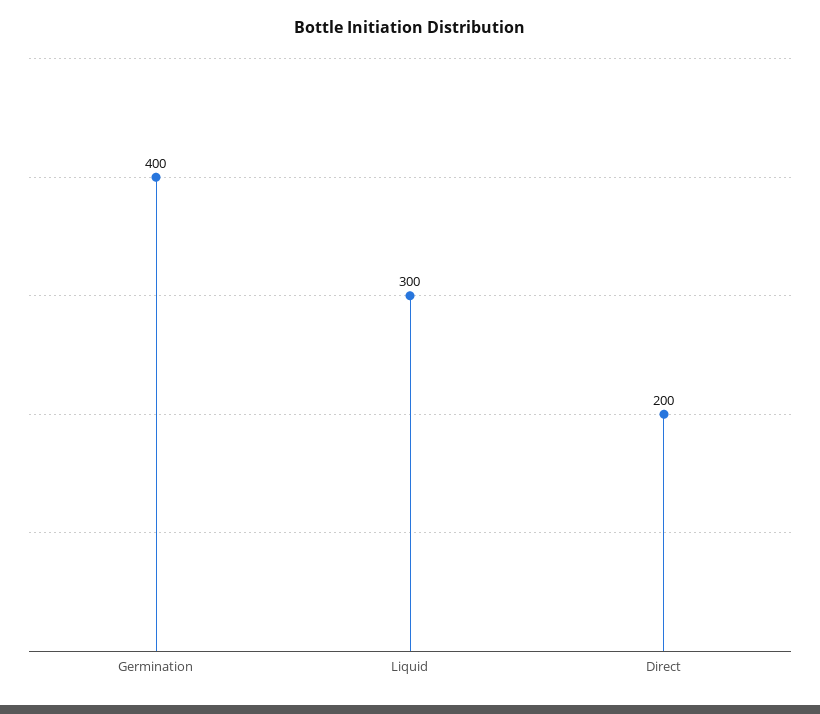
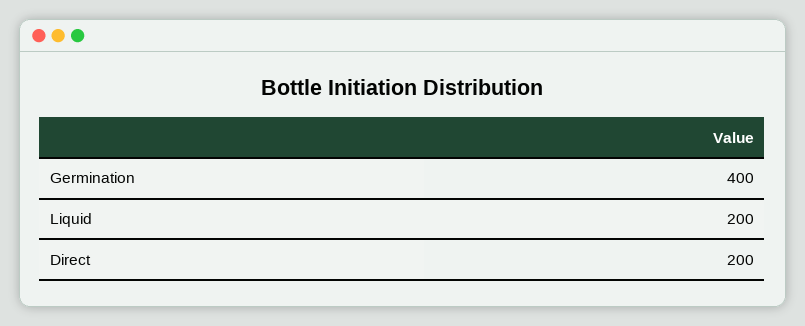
  {
    "Germination": 400,
-   "Liquid": 300,
+   "Liquid": 200,
    "Direct": 200
  }

